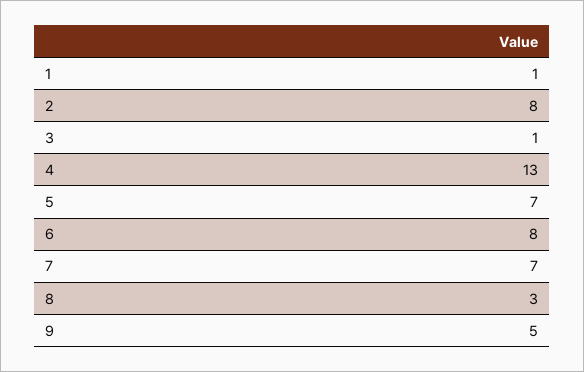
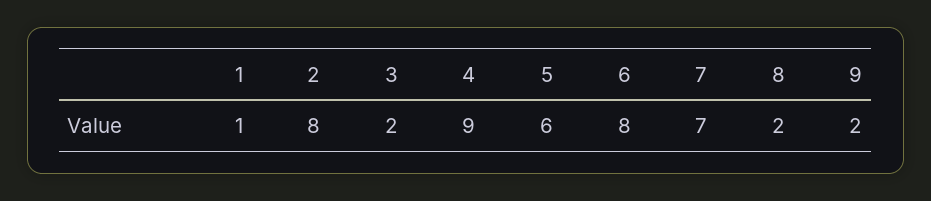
  {
    "1": 1,
    "2": 8,
-   "3": 1,
+   "3": 2,
-   "4": 13,
+   "4": 9,
-   "5": 7,
+   "5": 6,
    "6": 8,
    "7": 7,
-   "8": 3,
+   "8": 2,
-   "9": 5
+   "9": 2
  }

